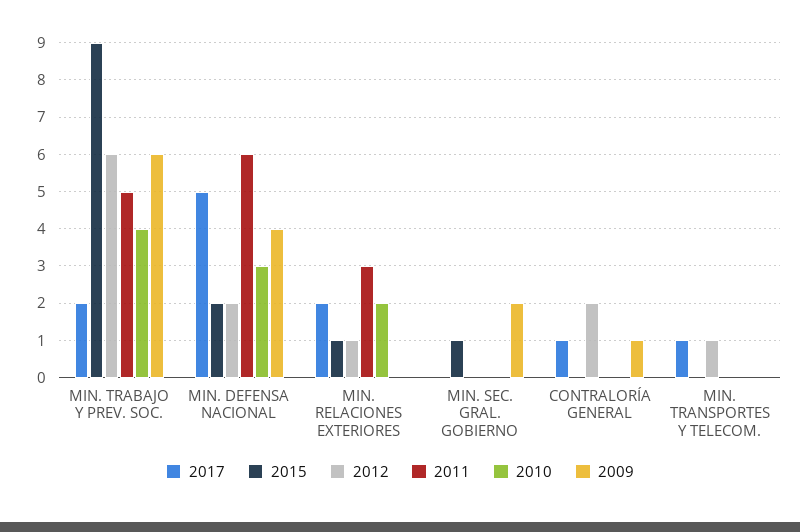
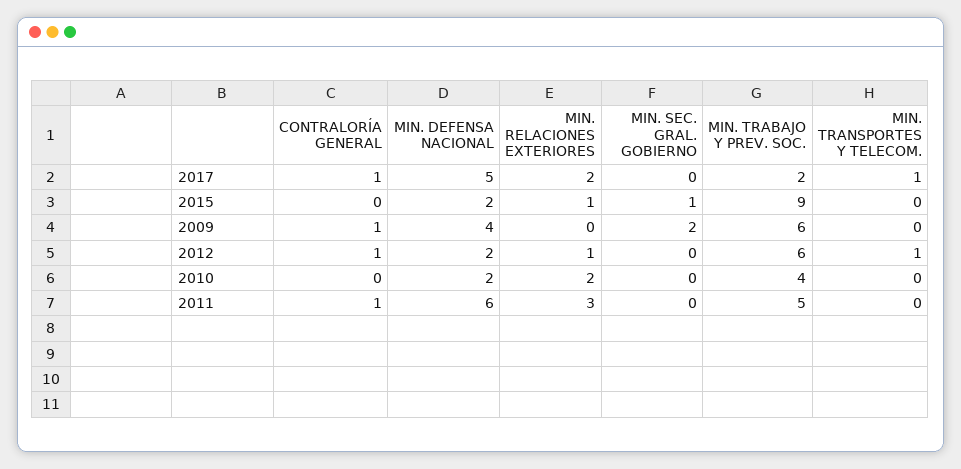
  {
    "2017": {
      "MIN. TRABAJO Y PREV. SOC.": 2,
      "MIN. DEFENSA NACIONAL": 5,
      "MIN. RELACIONES EXTERIORES": 2,
      "MIN. SEC. GRAL. GOBIERNO": 0,
      "CONTRALORÍA GENERAL": 1,
      "MIN. TRANSPORTES Y TELECOM.": 1
    },
    "2015": {
      "MIN. TRABAJO Y PREV. SOC.": 9,
      "MIN. DEFENSA NACIONAL": 2,
      "MIN. RELACIONES EXTERIORES": 1,
      "MIN. SEC. GRAL. GOBIERNO": 1,
      "CONTRALORÍA GENERAL": 0,
      "MIN. TRANSPORTES Y TELECOM.": 0
    },
    "2012": {
      "MIN. TRABAJO Y PREV. SOC.": 6,
      "MIN. DEFENSA NACIONAL": 2,
      "MIN. RELACIONES EXTERIORES": 1,
      "MIN. SEC. GRAL. GOBIERNO": 0,
-     "CONTRALORÍA GENERAL": 2,
+     "CONTRALORÍA GENERAL": 1,
      "MIN. TRANSPORTES Y TELECOM.": 1
    },
    "2011": {
      "MIN. TRABAJO Y PREV. SOC.": 5,
      "MIN. DEFENSA NACIONAL": 6,
      "MIN. RELACIONES EXTERIORES": 3,
      "MIN. SEC. GRAL. GOBIERNO": 0,
-     "CONTRALORÍA GENERAL": 0,
+     "CONTRALORÍA GENERAL": 1,
      "MIN. TRANSPORTES Y TELECOM.": 0
    },
    "2010": {
      "MIN. TRABAJO Y PREV. SOC.": 4,
-     "MIN. DEFENSA NACIONAL": 3,
+     "MIN. DEFENSA NACIONAL": 2,
      "MIN. RELACIONES EXTERIORES": 2,
      "MIN. SEC. GRAL. GOBIERNO": 0,
      "CONTRALORÍA GENERAL": 0,
      "MIN. TRANSPORTES Y TELECOM.": 0
    },
    "2009": {
      "MIN. TRABAJO Y PREV. SOC.": 6,
      "MIN. DEFENSA NACIONAL": 4,
      "MIN. RELACIONES EXTERIORES": 0,
      "MIN. SEC. GRAL. GOBIERNO": 2,
      "CONTRALORÍA GENERAL": 1,
      "MIN. TRANSPORTES Y TELECOM.": 0
    }
  }

